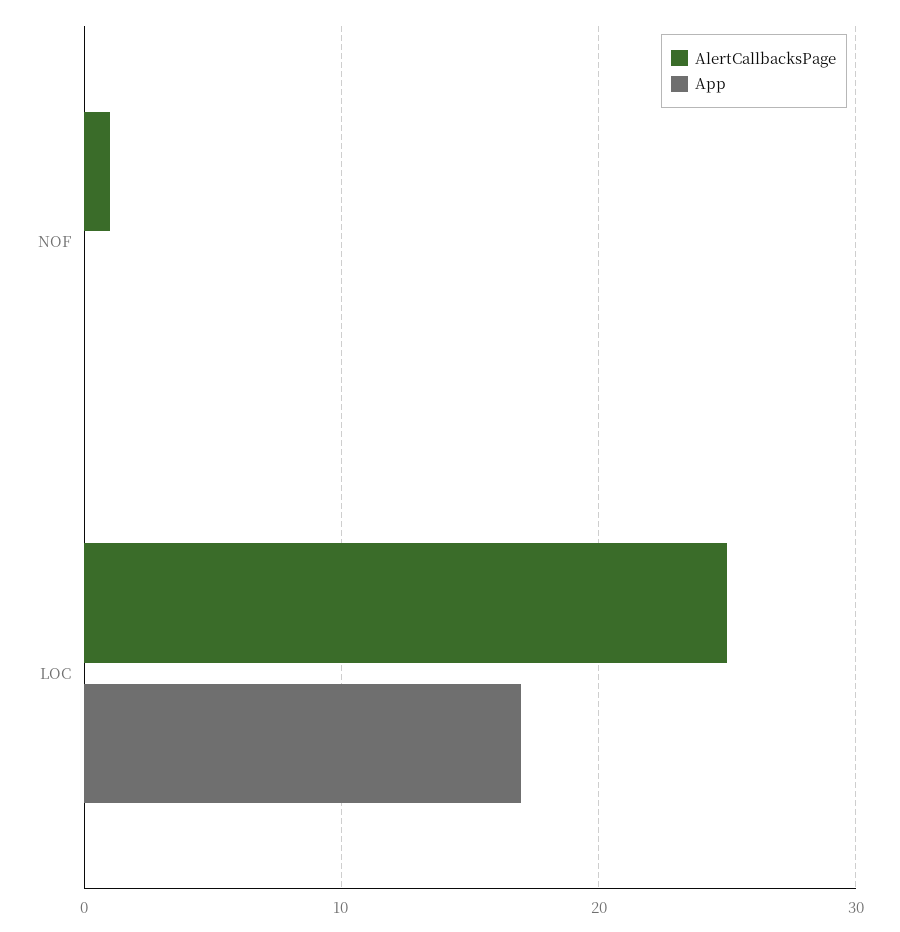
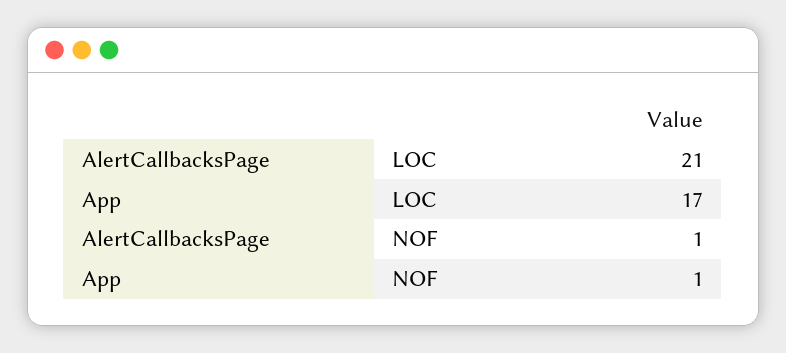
  {
    "AlertCallbacksPage": {
      "NOF": 1,
-     "LOC": 25
+     "LOC": 21
    },
    "App": {
-     "NOF": 0,
+     "NOF": 1,
      "LOC": 17
    }
  }

